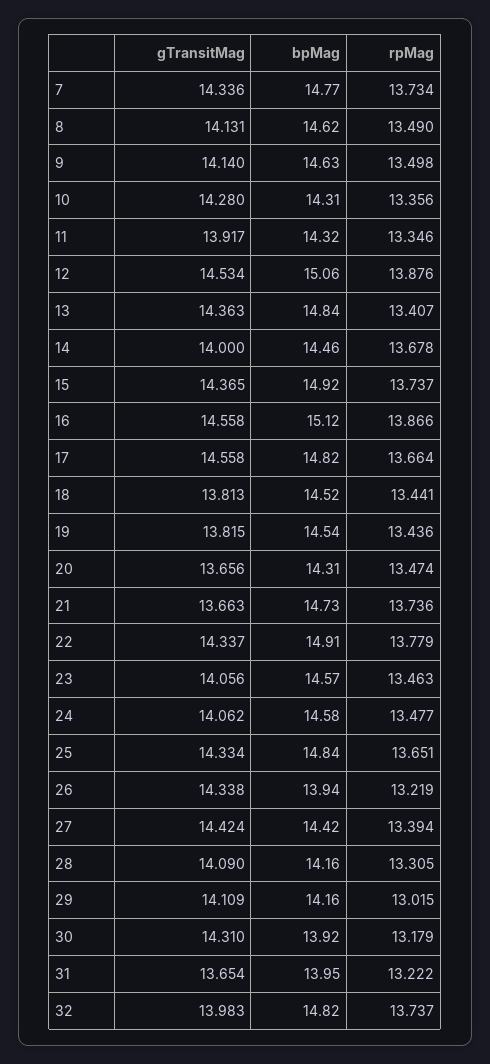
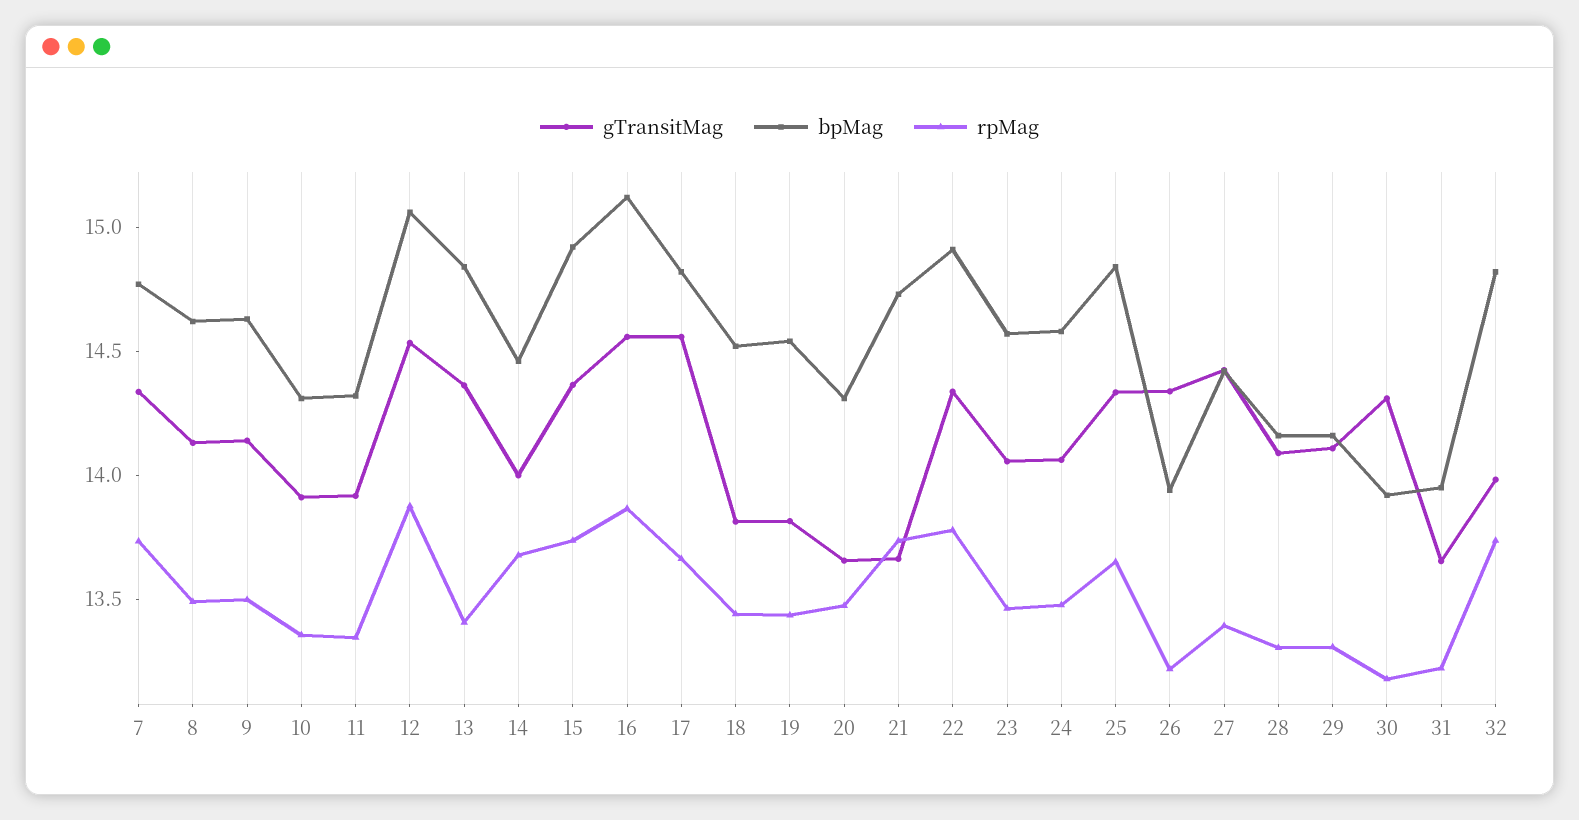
  {
    "gTransitMag": {
      "7": 14.336,
      "8": 14.131,
      "9": 14.14,
-     "10": 14.28,
+     "10": 13.9,
      "11": 13.917,
      "12": 14.534,
      "13": 14.363,
      "14": 14,
      "15": 14.365,
      "16": 14.558,
      "17": 14.558,
      "18": 13.813,
      "19": 13.815,
      "20": 13.656,
      "21": 13.663,
      "22": 14.337,
      "23": 14.056,
      "24": 14.062,
      "25": 14.334,
      "26": 14.338,
      "27": 14.424,
      "28": 14.09,
      "29": 14.109,
      "30": 14.31,
      "31": 13.654,
      "32": 13.983
    },
    "bpMag": {
      "7": 14.77,
      "8": 14.62,
      "9": 14.63,
      "10": 14.31,
      "11": 14.32,
      "12": 15.06,
      "13": 14.84,
      "14": 14.46,
      "15": 14.92,
      "16": 15.12,
      "17": 14.82,
      "18": 14.52,
      "19": 14.54,
      "20": 14.31,
      "21": 14.73,
      "22": 14.91,
      "23": 14.57,
      "24": 14.58,
      "25": 14.84,
      "26": 13.94,
      "27": 14.42,
      "28": 14.16,
      "29": 14.16,
      "30": 13.92,
      "31": 13.95,
      "32": 14.82
    },
    "rpMag": {
      "7": 13.734,
      "8": 13.49,
      "9": 13.498,
      "10": 13.356,
      "11": 13.346,
      "12": 13.876,
      "13": 13.407,
      "14": 13.678,
      "15": 13.737,
      "16": 13.866,
      "17": 13.664,
      "18": 13.441,
      "19": 13.436,
      "20": 13.474,
      "21": 13.736,
      "22": 13.779,
      "23": 13.463,
      "24": 13.477,
      "25": 13.651,
      "26": 13.219,
      "27": 13.394,
      "28": 13.305,
-     "29": 13.015,
+     "29": 13.3,
      "30": 13.179,
      "31": 13.222,
      "32": 13.737
    }
  }

